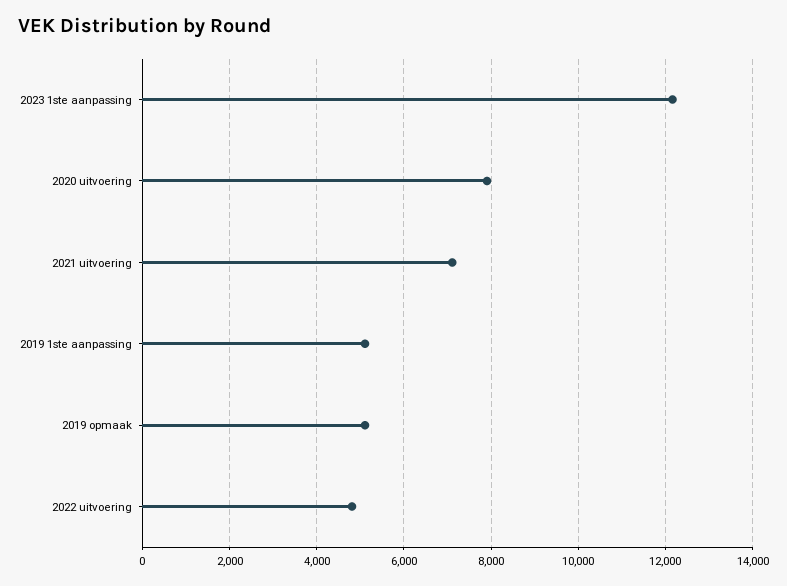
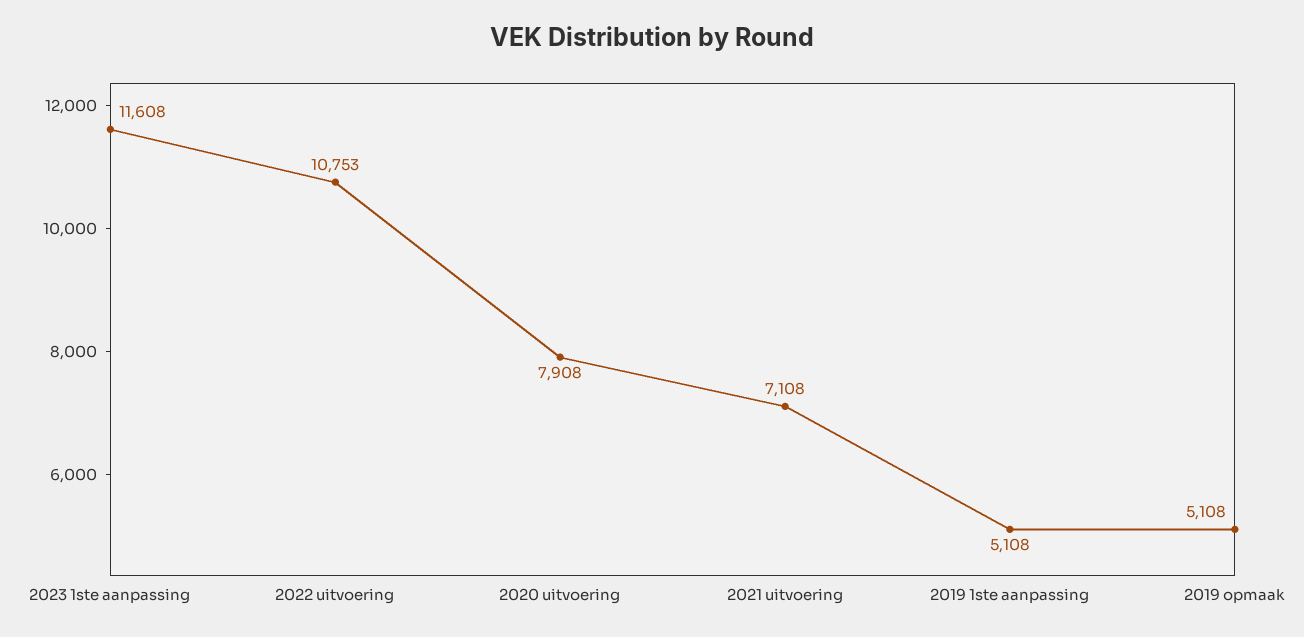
  {
-   "2023 1ste aanpassing": 12200,
+   "2023 1ste aanpassing": 11608,
    "2020 uitvoering": 7908,
    "2021 uitvoering": 7108,
    "2019 1ste aanpassing": 5108,
    "2019 opmaak": 5108,
-   "2022 uitvoering": 4800
+   "2022 uitvoering": 10753
  }

